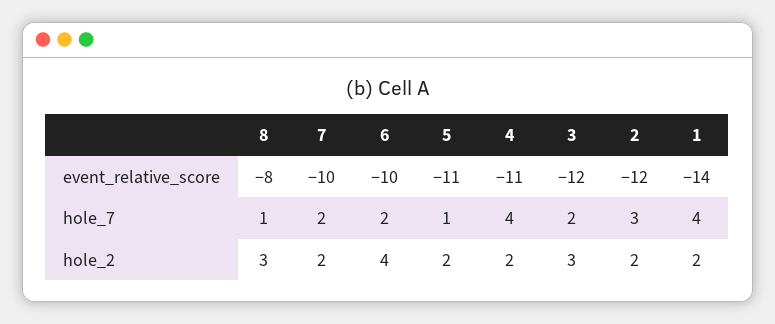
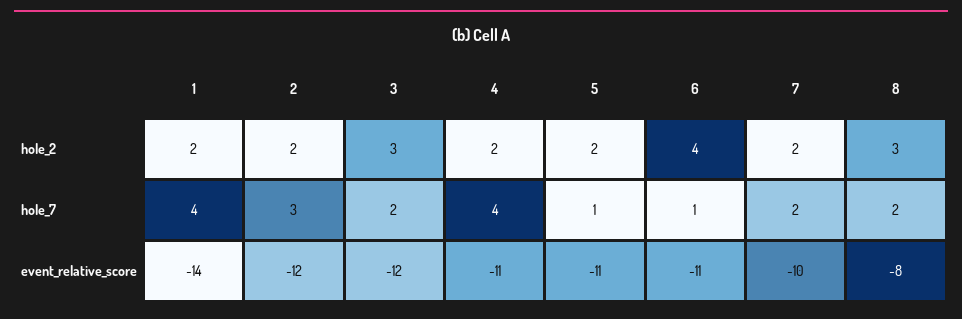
  {
    "8": {
      "event_relative_score": -8,
-     "hole_7": 1,
+     "hole_7": 2,
      "hole_2": 3
    },
    "7": {
      "event_relative_score": -10,
      "hole_7": 2,
      "hole_2": 2
    },
    "6": {
-     "event_relative_score": -10,
+     "event_relative_score": -11,
-     "hole_7": 2,
+     "hole_7": 1,
      "hole_2": 4
    },
    "5": {
      "event_relative_score": -11,
      "hole_7": 1,
      "hole_2": 2
    },
    "4": {
      "event_relative_score": -11,
      "hole_7": 4,
      "hole_2": 2
    },
    "3": {
      "event_relative_score": -12,
      "hole_7": 2,
      "hole_2": 3
    },
    "2": {
      "event_relative_score": -12,
      "hole_7": 3,
      "hole_2": 2
    },
    "1": {
      "event_relative_score": -14,
      "hole_7": 4,
      "hole_2": 2
    }
  }

